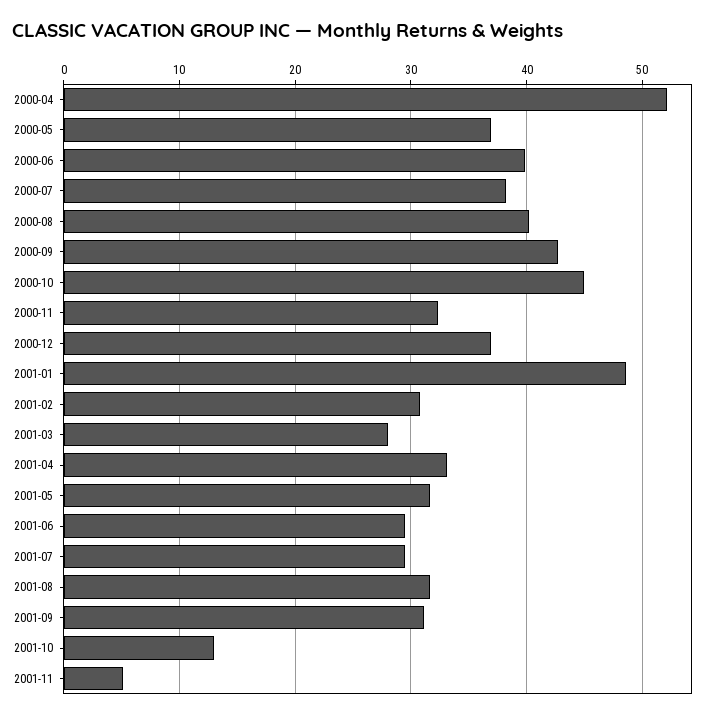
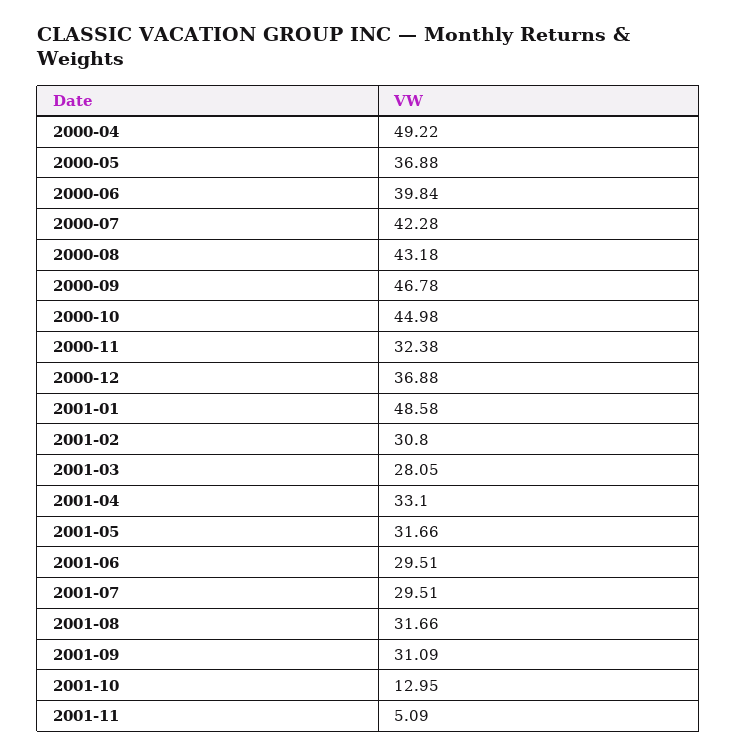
  {
-   "2000-04": 52,
+   "2000-04": 49.22,
    "2000-05": 36.88,
    "2000-06": 39.84,
-   "2000-07": 38,
+   "2000-07": 42.28,
-   "2000-08": 40,
+   "2000-08": 43.18,
-   "2000-09": 43,
+   "2000-09": 46.78,
    "2000-10": 44.98,
    "2000-11": 32.38,
    "2000-12": 36.88,
    "2001-01": 48.58,
    "2001-02": 30.8,
    "2001-03": 28.05,
    "2001-04": 33.1,
    "2001-05": 31.66,
    "2001-06": 29.51,
    "2001-07": 29.51,
    "2001-08": 31.66,
    "2001-09": 31.09,
    "2001-10": 12.95,
    "2001-11": 5.09
  }

